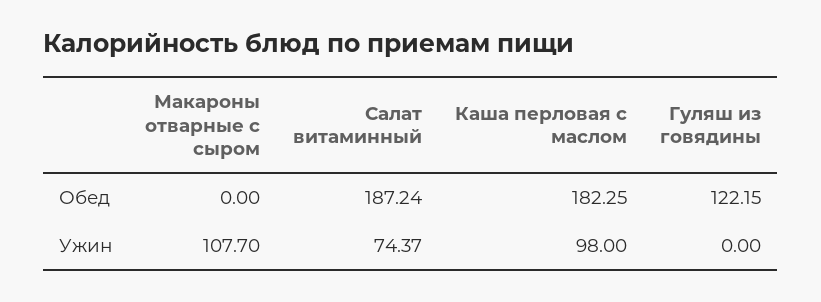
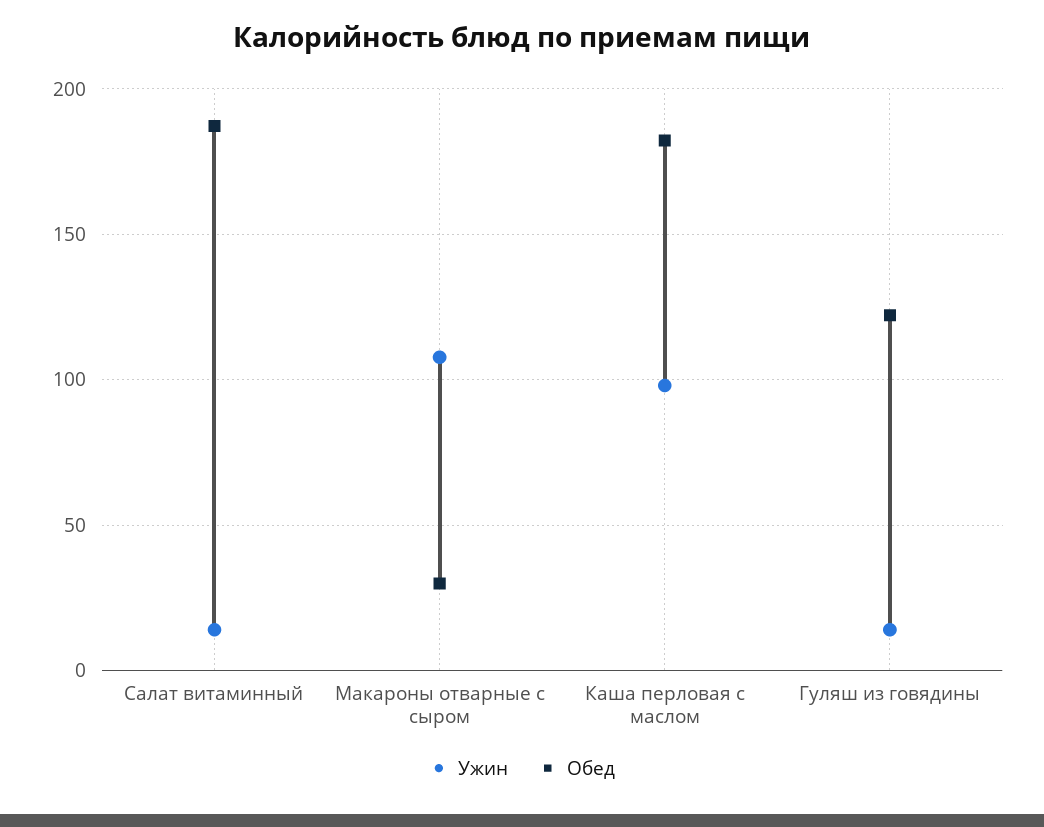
  {
    "Обед": {
-     "Макароны отварные с сыром": 0,
+     "Макароны отварные с сыром": 30,
      "Салат витаминный": 187.24,
      "Каша перловая с маслом": 182.25,
      "Гуляш из говядины": 122.15
    },
    "Ужин": {
      "Макароны отварные с сыром": 107.7,
-     "Салат витаминный": 74.37,
+     "Салат витаминный": 15,
      "Каша перловая с маслом": 98,
-     "Гуляш из говядины": 0
+     "Гуляш из говядины": 15
    }
  }

